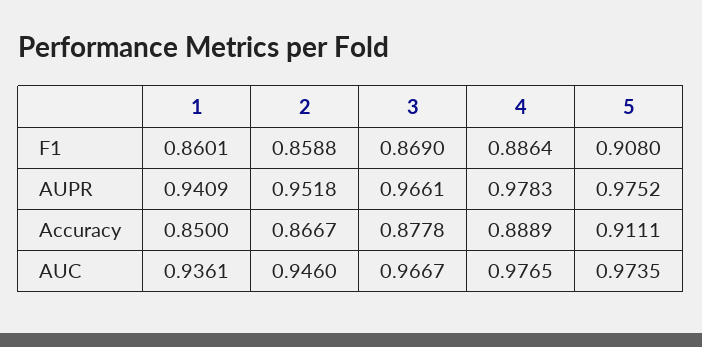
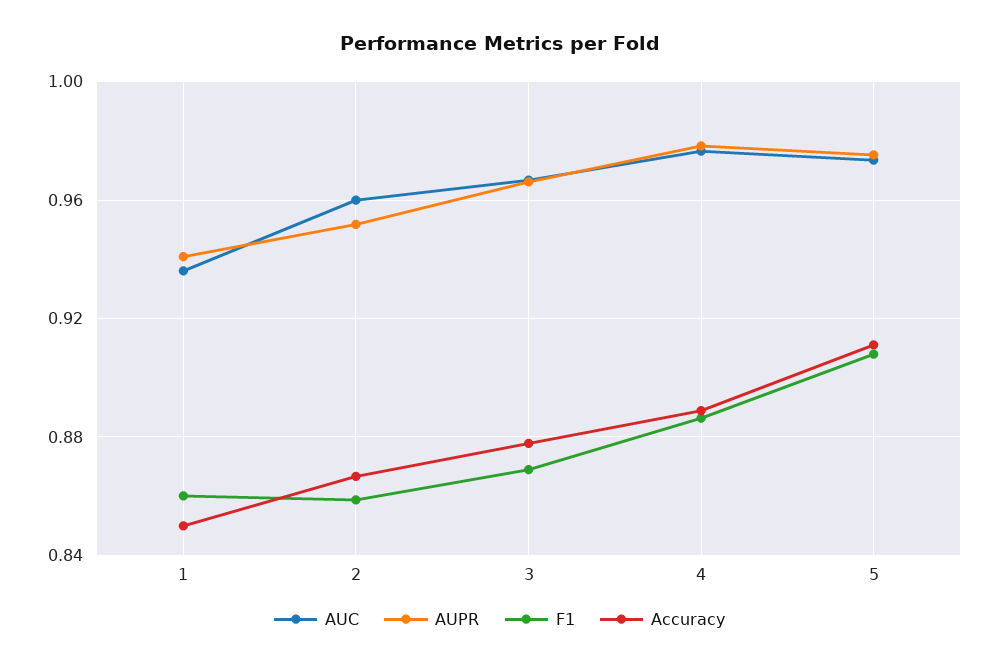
  {
    "F1": {
      "1": 0.8601,
      "2": 0.8588,
      "3": 0.869,
      "4": 0.8864,
      "5": 0.908
    },
    "AUPR": {
      "1": 0.9409,
      "2": 0.9518,
      "3": 0.9661,
      "4": 0.9783,
      "5": 0.9752
    },
    "Accuracy": {
      "1": 0.85,
      "2": 0.8667,
      "3": 0.8778,
      "4": 0.8889,
      "5": 0.9111
    },
    "AUC": {
      "1": 0.9361,
-     "2": 0.946,
+     "2": 0.96,
      "3": 0.9667,
      "4": 0.9765,
      "5": 0.9735
    }
  }

